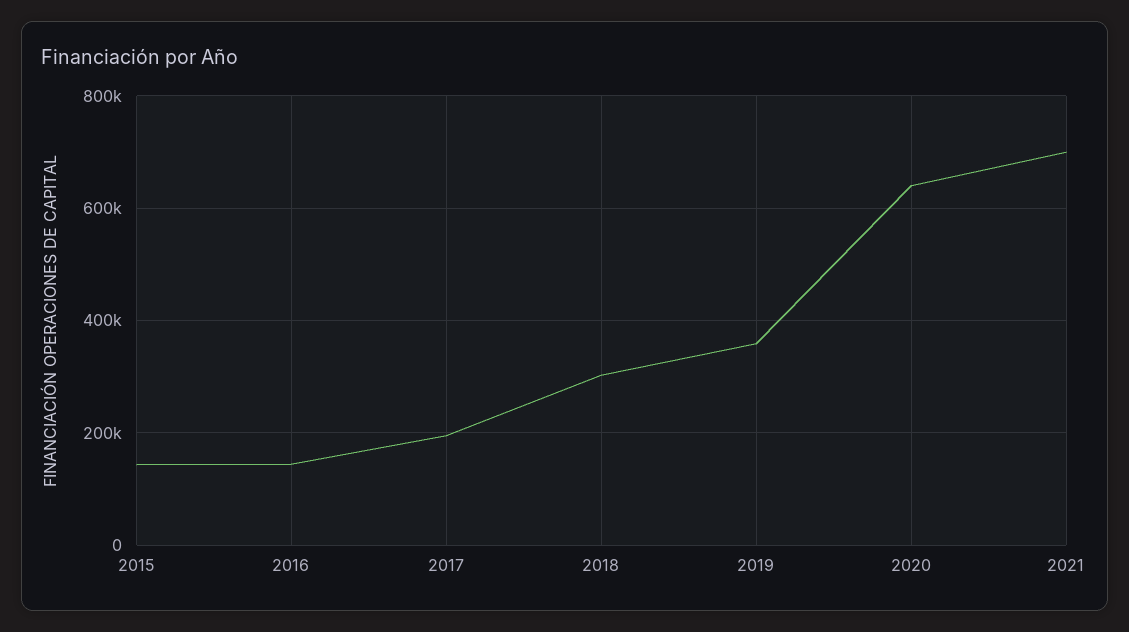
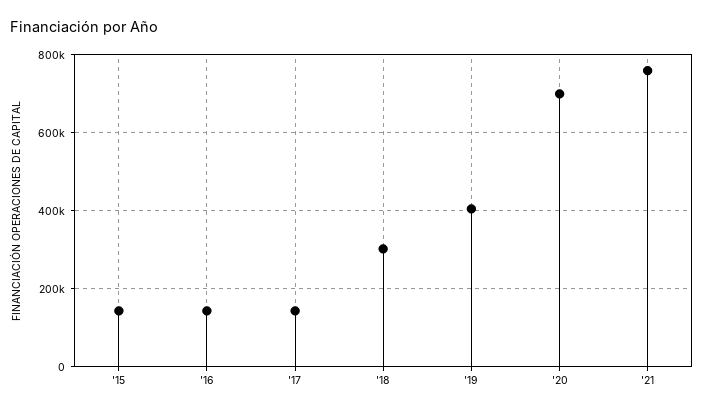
  {
    "2015": 140000,
    "2016": 140000,
-   "2017": 200000,
+   "2017": 140000,
    "2018": 300000,
-   "2019": 360000,
+   "2019": 400000,
-   "2020": 640000,
+   "2020": 700000,
-   "2021": 700000
+   "2021": 760000
  }

